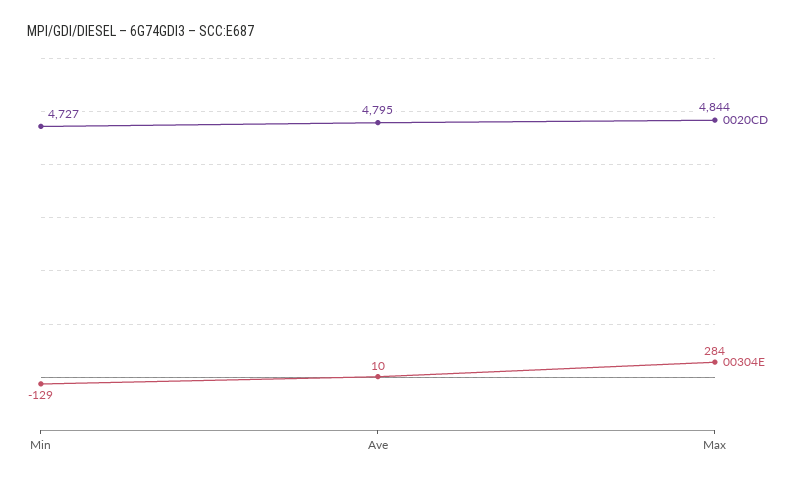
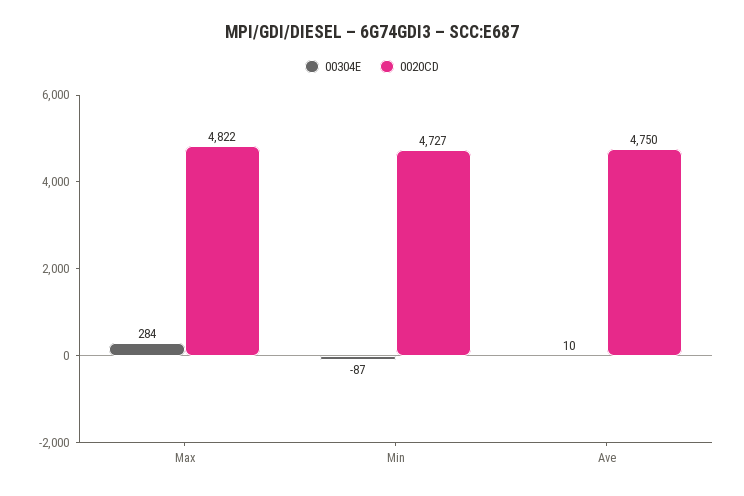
  {
    "0020CD": {
      "Min": 4727,
-     "Ave": 4795,
+     "Ave": 4750,
-     "Max": 4844
+     "Max": 4822
    },
    "00304E": {
-     "Min": -129,
+     "Min": -87,
      "Ave": 10,
      "Max": 284
    }
  }

